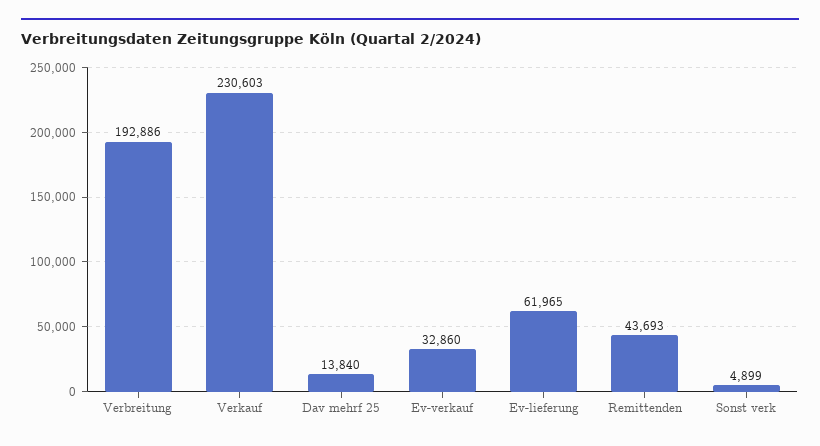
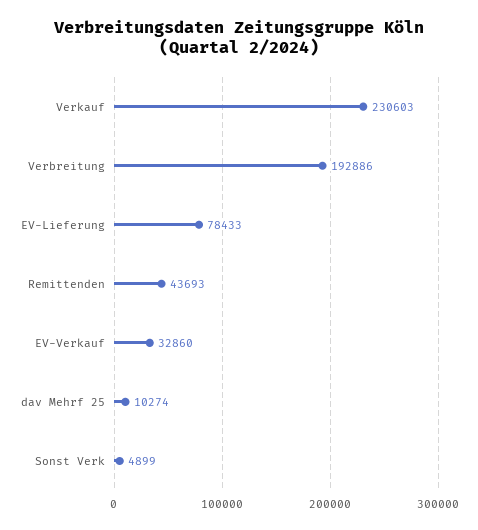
  {
    "Verbreitung": 192886,
    "Verkauf": 230603,
-   "Dav mehrf 25": 13840,
+   "Dav mehrf 25": 10274,
    "Ev-verkauf": 32860,
-   "Ev-lieferung": 61965,
+   "Ev-lieferung": 78433,
    "Remittenden": 43693,
    "Sonst verk": 4899
  }

